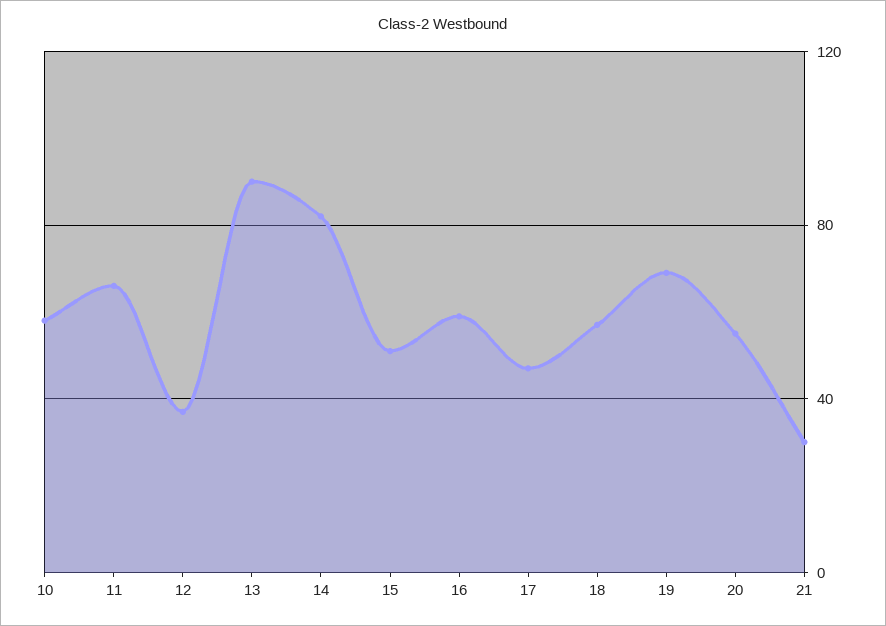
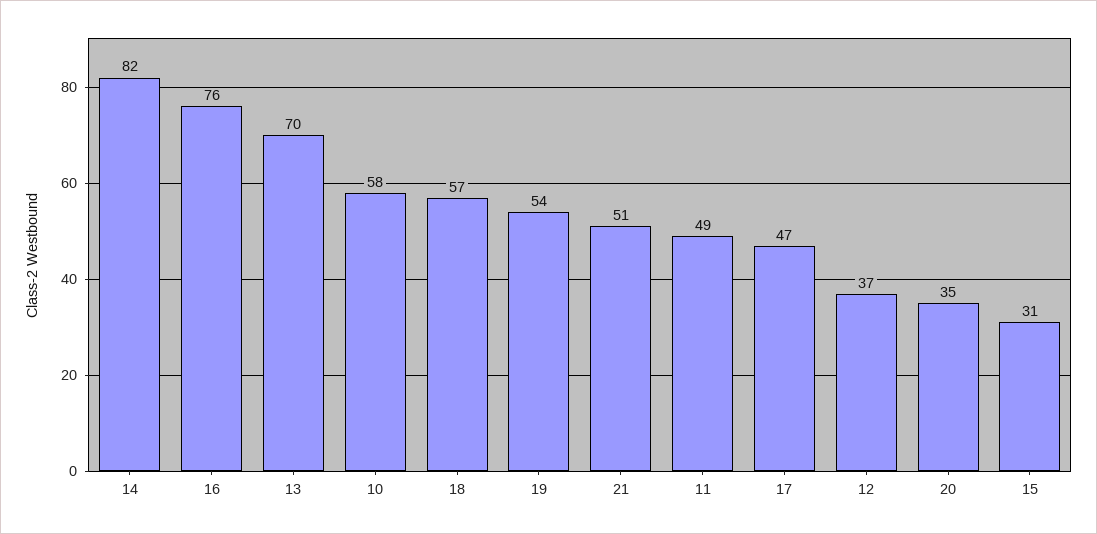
  {
    "10": 58,
-   "11": 65,
+   "11": 49,
    "12": 37,
-   "13": 90,
+   "13": 70,
    "14": 82,
-   "15": 50,
+   "15": 31,
-   "16": 60,
+   "16": 76,
    "17": 47,
    "18": 57,
-   "19": 70,
+   "19": 54,
-   "20": 55,
+   "20": 35,
-   "21": 30
+   "21": 51
  }

